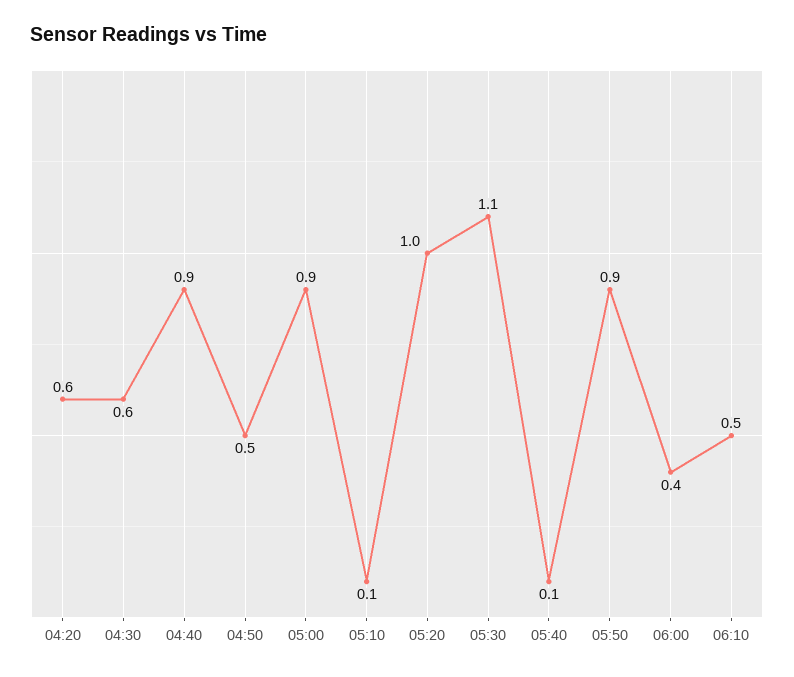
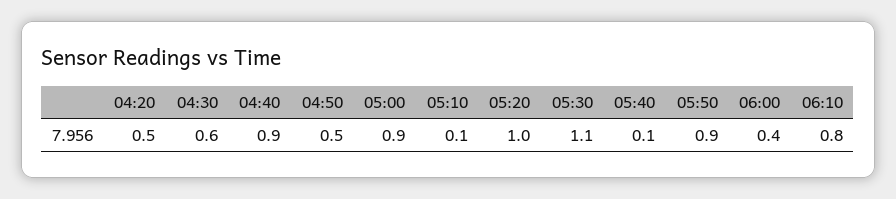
  {
-   "04:20": 0.6,
+   "04:20": 0.5,
    "04:30": 0.6,
    "04:40": 0.9,
    "04:50": 0.5,
    "05:00": 0.9,
    "05:10": 0.1,
    "05:20": 1,
    "05:30": 1.1,
    "05:40": 0.1,
    "05:50": 0.9,
    "06:00": 0.4,
-   "06:10": 0.5
+   "06:10": 0.8
  }

